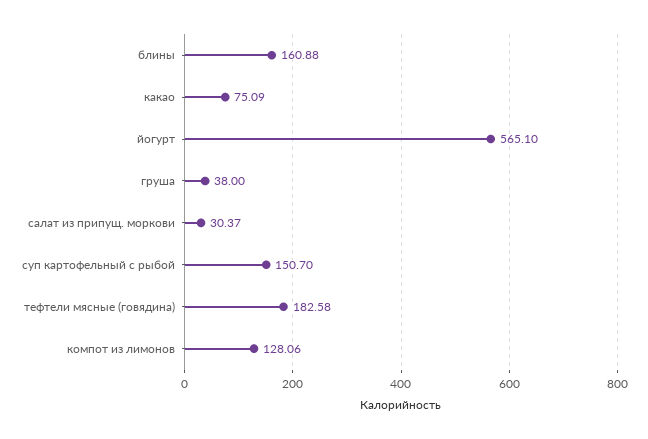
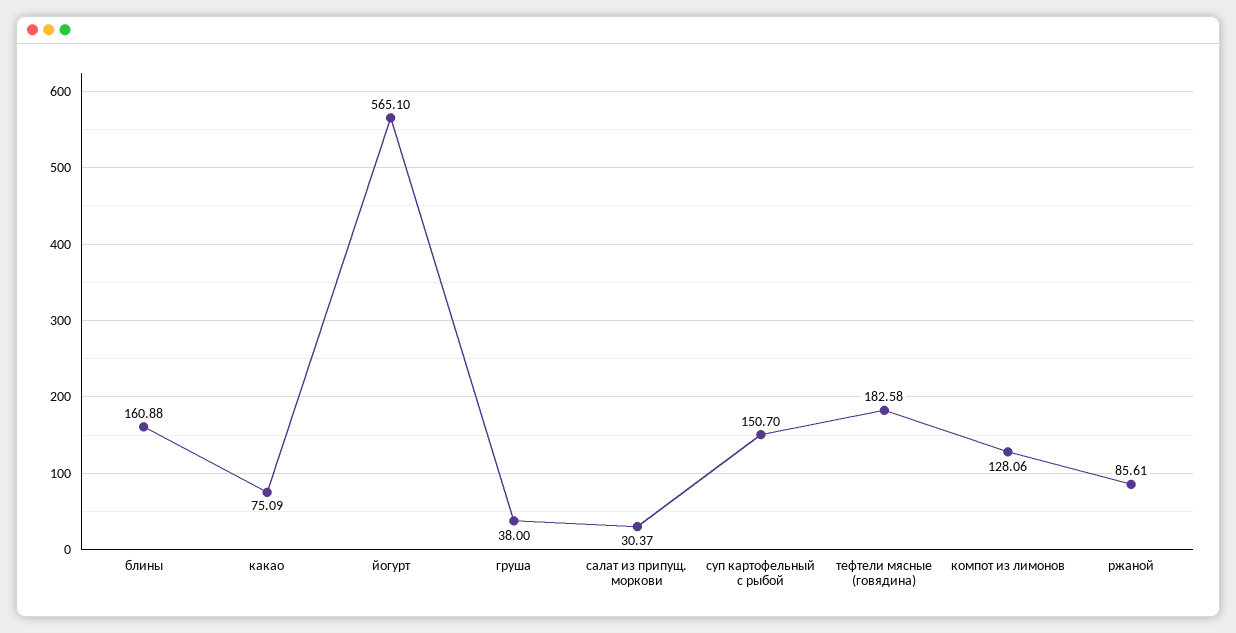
  {
    "блины": 160.88,
    "какао": 75.09,
    "йогурт": 565.1,
    "груша": 38,
    "салат из припущ. моркови": 30.37,
    "суп картофельный с рыбой": 150.7,
    "тефтели мясные (говядина)": 182.58,
-   "компот из лимонов": 128.06
+   "компот из лимонов": 128.06,
+   "ржаной": 85.61
  }

